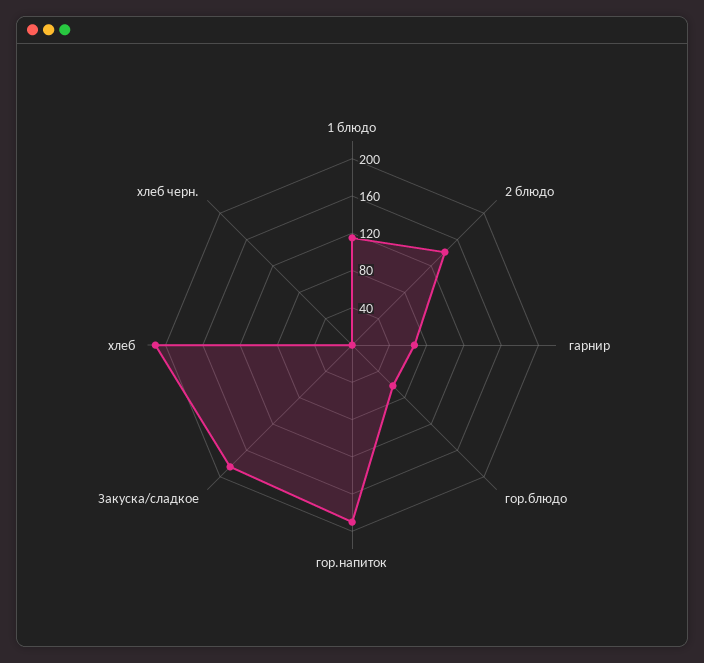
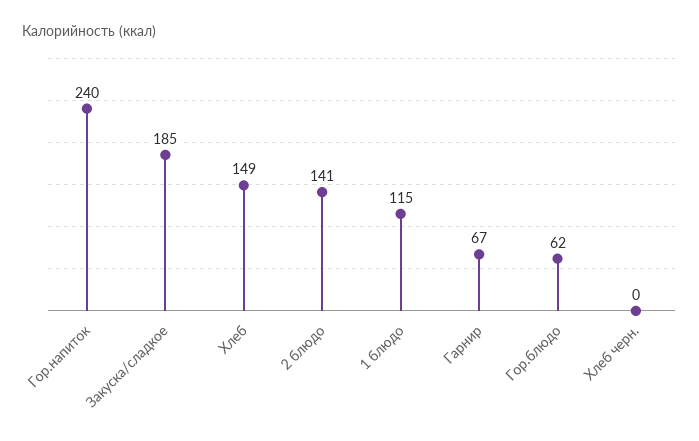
  {
    "1 блюдо": 115,
    "2 блюдо": 141,
    "гарнир": 67,
    "гор.блюдо": 62,
-   "гор.напиток": 190,
+   "гор.напиток": 240,
    "Закуска/сладкое": 185,
-   "хлеб": 210,
+   "хлеб": 149,
    "хлеб черн.": 0
  }

